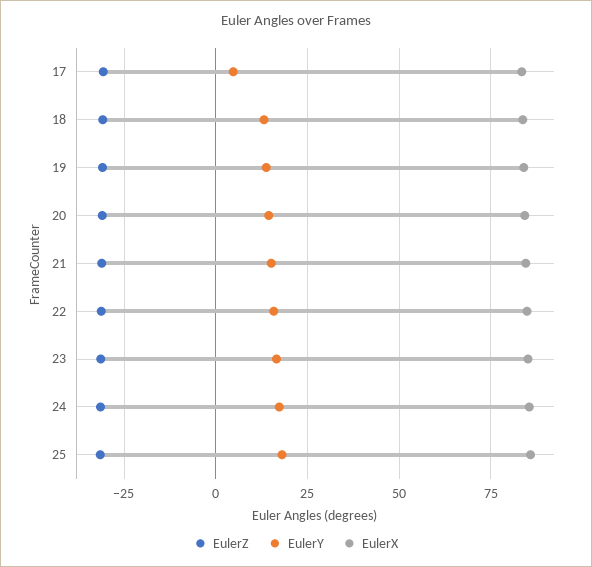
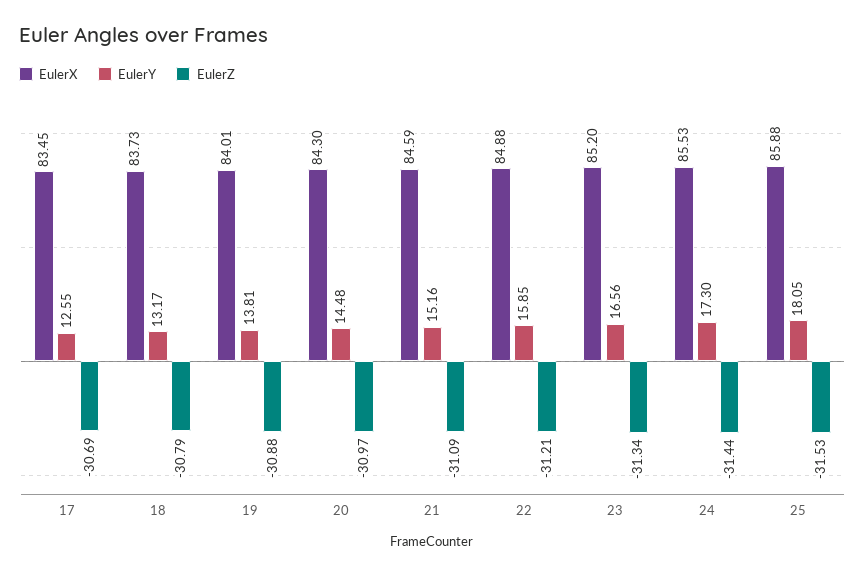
  {
    "EulerZ": {
      "17": -30.69,
      "18": -30.79,
      "19": -30.88,
      "20": -30.97,
      "21": -31.09,
      "22": -31.21,
      "23": -31.34,
      "24": -31.44,
      "25": -31.53
    },
    "EulerY": {
-     "17": 5,
+     "17": 12.55,
      "18": 13.17,
      "19": 13.81,
      "20": 14.48,
      "21": 15.16,
      "22": 15.85,
      "23": 16.56,
      "24": 17.3,
      "25": 18.05
    },
    "EulerX": {
      "17": 83.45,
      "18": 83.73,
      "19": 84.01,
      "20": 84.3,
      "21": 84.59,
      "22": 84.88,
      "23": 85.2,
      "24": 85.53,
      "25": 85.88
    }
  }

